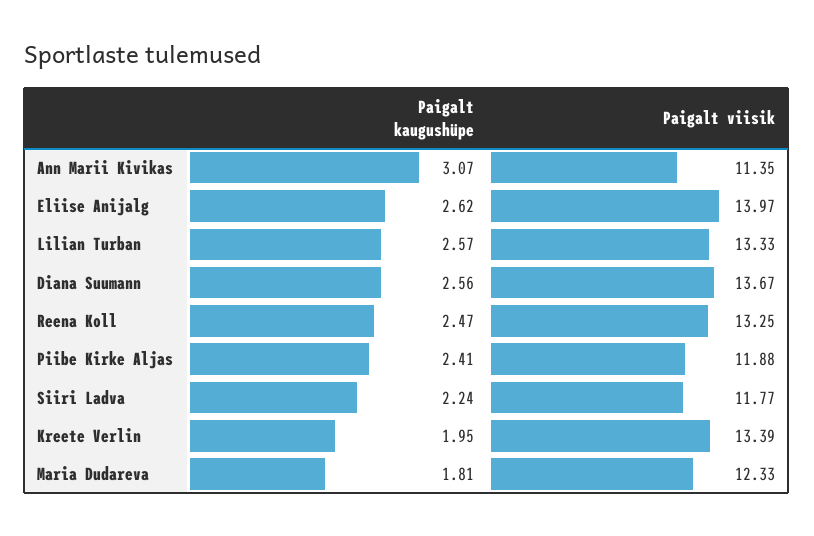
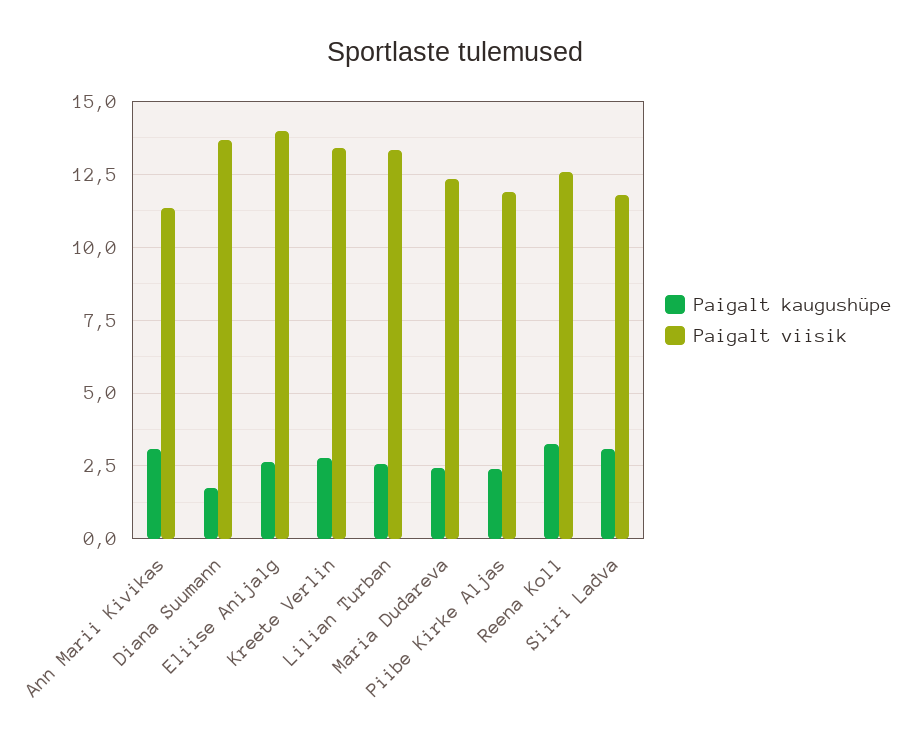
  {
    "Paigalt kaugushüpe": {
      "Ann Marii Kivikas": 3.07,
      "Eliise Anijalg": 2.62,
      "Lilian Turban": 2.57,
-     "Diana Suumann": 2.56,
+     "Diana Suumann": 1.75,
-     "Reena Koll": 2.47,
+     "Reena Koll": 3.25,
      "Piibe Kirke Aljas": 2.41,
-     "Siiri Ladva": 2.24,
+     "Siiri Ladva": 3,
-     "Kreete Verlin": 1.95,
+     "Kreete Verlin": 2.75,
-     "Maria Dudareva": 1.81
+     "Maria Dudareva": 2.5
    },
    "Paigalt viisik": {
      "Ann Marii Kivikas": 11.35,
      "Eliise Anijalg": 13.97,
      "Lilian Turban": 13.33,
      "Diana Suumann": 13.67,
-     "Reena Koll": 13.25,
+     "Reena Koll": 12.5,
      "Piibe Kirke Aljas": 11.88,
      "Siiri Ladva": 11.77,
      "Kreete Verlin": 13.39,
      "Maria Dudareva": 12.33
    }
  }

